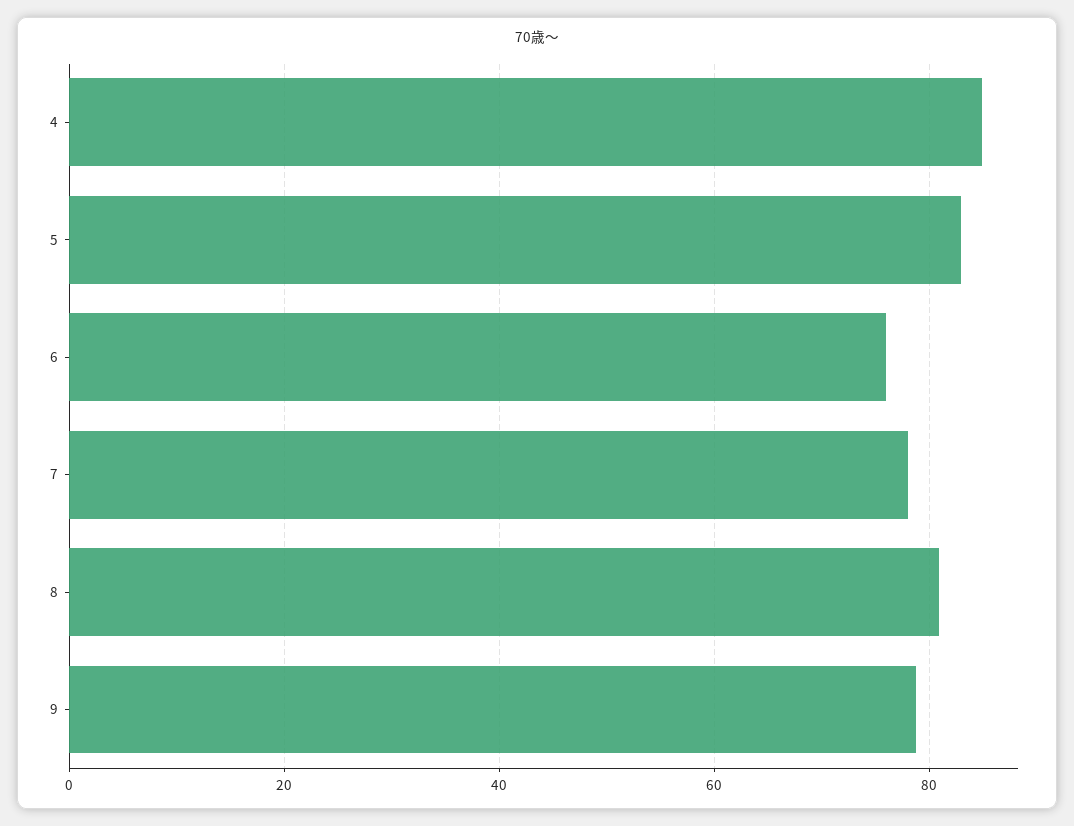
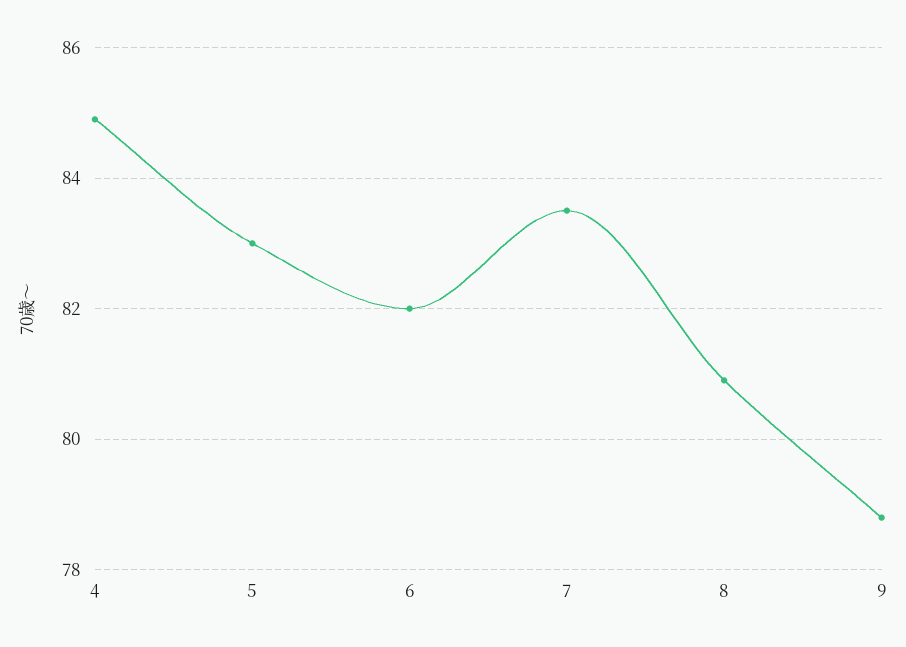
  {
    "4": 85,
    "5": 83,
-   "6": 76,
+   "6": 82,
-   "7": 78,
+   "7": 83.5,
    "8": 81,
    "9": 79
  }

